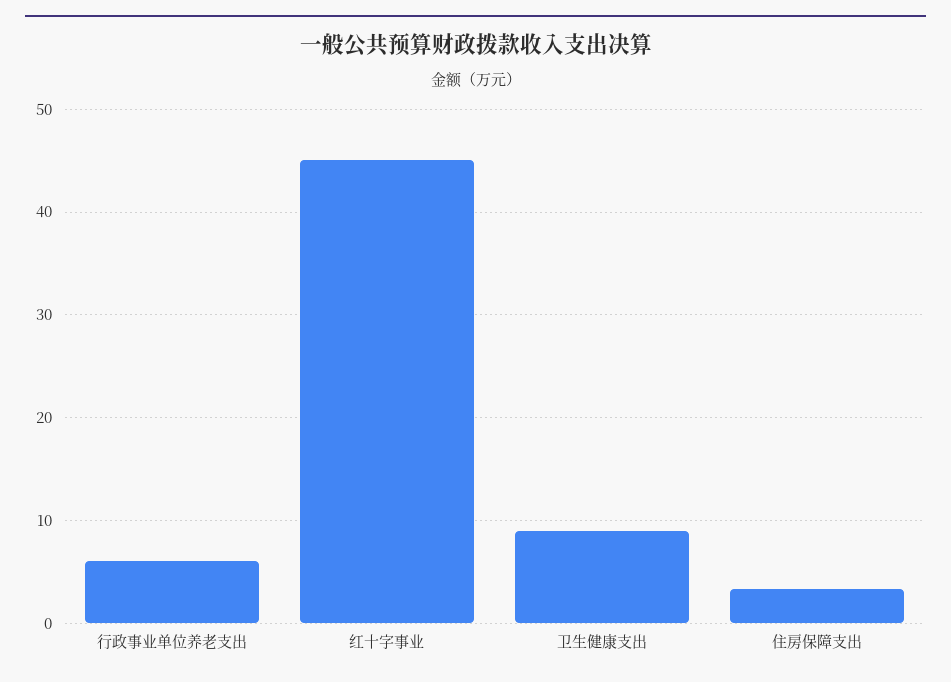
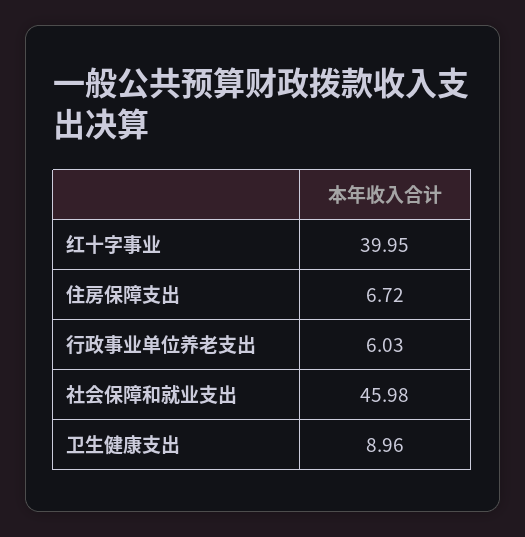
  {
    "行政事业单位养老支出": 6.03,
-   "红十字事业": 45,
+   "红十字事业": 39.95,
    "卫生健康支出": 8.96,
-   "住房保障支出": 3
+   "住房保障支出": 6.72,
+   "社会保障和就业支出": 45.98
  }

